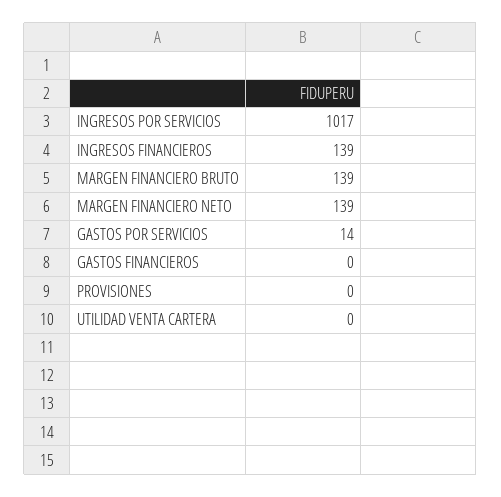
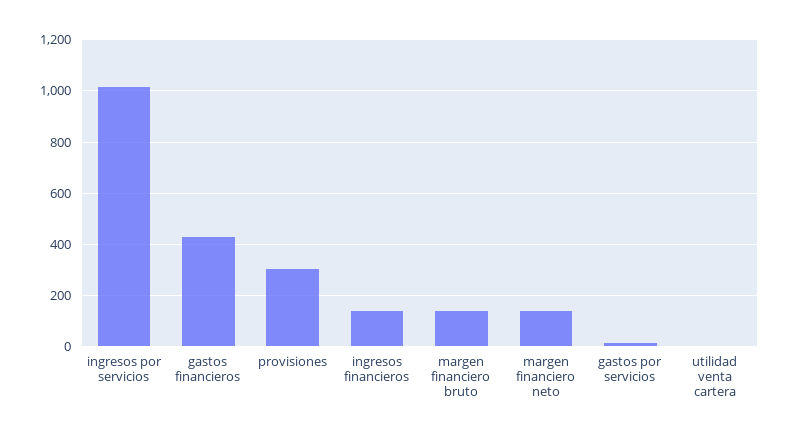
  {
    "INGRESOS POR SERVICIOS": 1017,
    "INGRESOS FINANCIEROS": 139,
    "MARGEN FINANCIERO BRUTO": 139,
    "MARGEN FINANCIERO NETO": 139,
    "GASTOS POR SERVICIOS": 14,
-   "GASTOS FINANCIEROS": 0,
+   "GASTOS FINANCIEROS": 425,
-   "PROVISIONES": 0,
+   "PROVISIONES": 300,
    "UTILIDAD VENTA CARTERA": 0
  }

